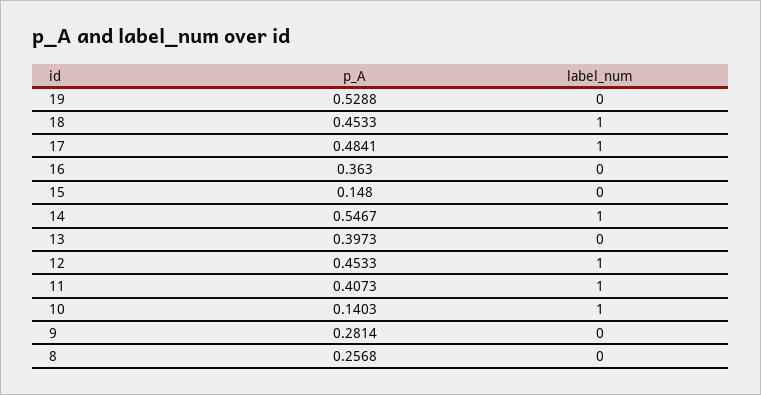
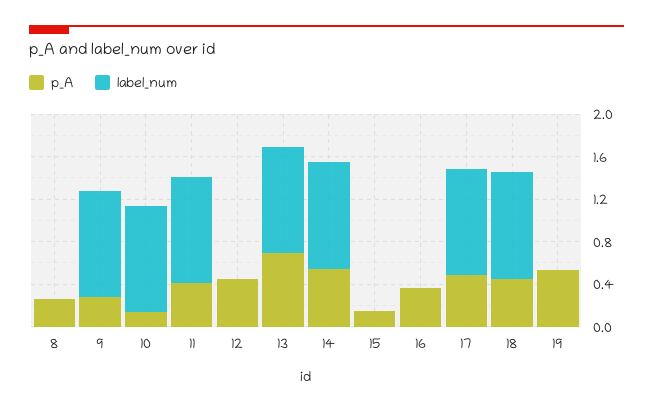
  {
    "p_A": {
      "19": 0.5288,
      "18": 0.4533,
      "17": 0.4841,
      "16": 0.363,
      "15": 0.148,
      "14": 0.5467,
-     "13": 0.3973,
+     "13": 0.7,
      "12": 0.4533,
      "11": 0.4073,
      "10": 0.1403,
      "9": 0.2814,
      "8": 0.2568
    },
    "label_num": {
      "19": 0,
      "18": 1,
      "17": 1,
      "16": 0,
      "15": 0,
      "14": 1,
-     "13": 0,
+     "13": 1,
-     "12": 1,
+     "12": 0,
      "11": 1,
      "10": 1,
-     "9": 0,
+     "9": 1,
      "8": 0
    }
  }

